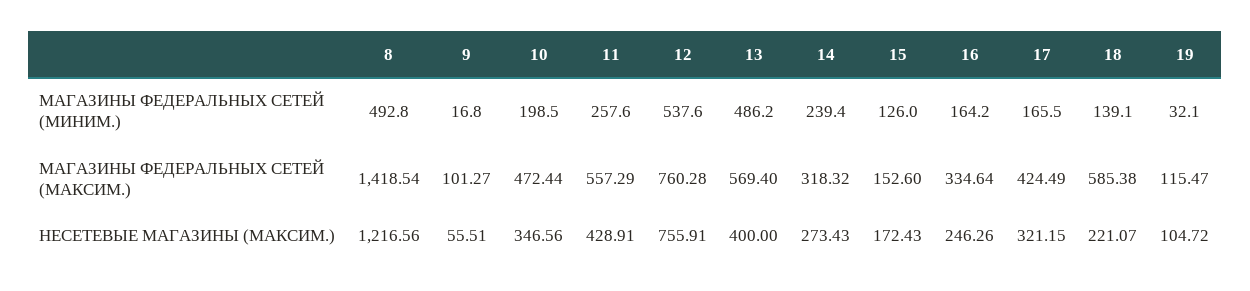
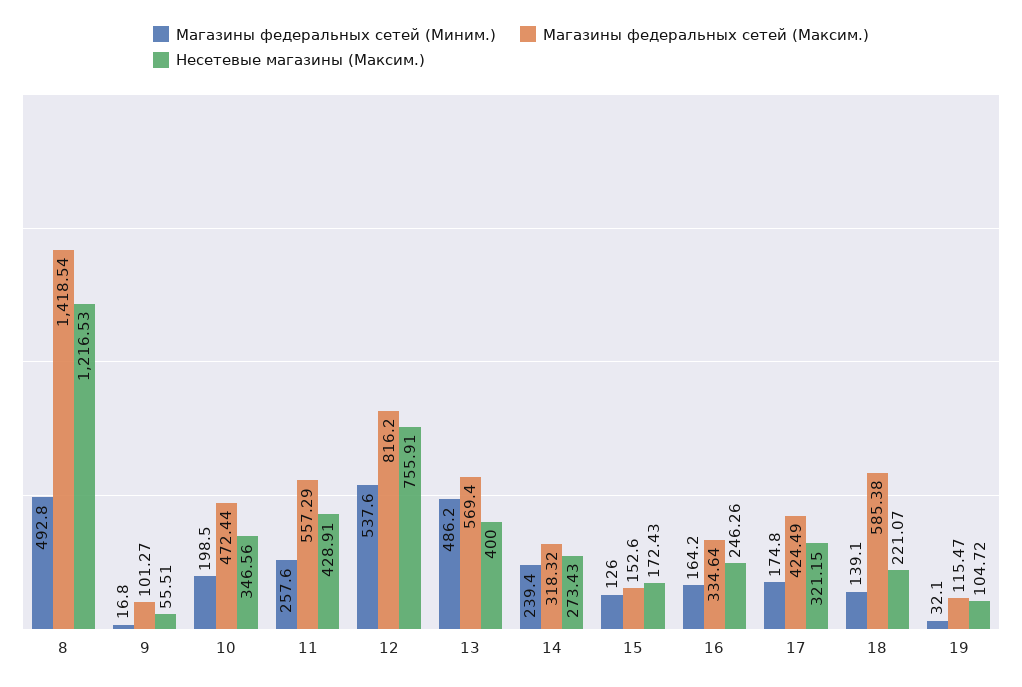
  {
    "МАГАЗИНЫ ФЕДЕРАЛЬНЫХ СЕТЕЙ (МИНИМ.)": {
      "8": 492.8,
      "9": 16.8,
      "10": 198.5,
      "11": 257.6,
      "12": 537.6,
      "13": 486.2,
      "14": 239.4,
      "15": 126,
      "16": 164.2,
-     "17": 165.5,
+     "17": 174.8,
      "18": 139.1,
      "19": 32.1
    },
    "МАГАЗИНЫ ФЕДЕРАЛЬНЫХ СЕТЕЙ (МАКСИМ.)": {
      "8": 1418.54,
      "9": 101.27,
      "10": 472.44,
      "11": 557.29,
-     "12": 760.28,
+     "12": 816.2,
      "13": 569.4,
      "14": 318.32,
      "15": 152.6,
      "16": 334.64,
      "17": 424.49,
      "18": 585.38,
      "19": 115.47
    },
    "НЕСЕТЕВЫЕ МАГАЗИНЫ (МАКСИМ.)": {
-     "8": 1216.56,
+     "8": 1216.53,
      "9": 55.51,
      "10": 346.56,
      "11": 428.91,
      "12": 755.91,
      "13": 400,
      "14": 273.43,
      "15": 172.43,
      "16": 246.26,
      "17": 321.15,
      "18": 221.07,
      "19": 104.72
    }
  }

